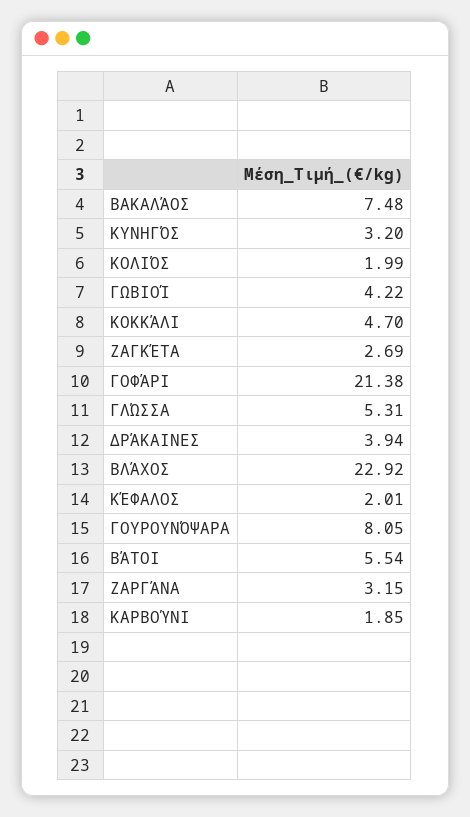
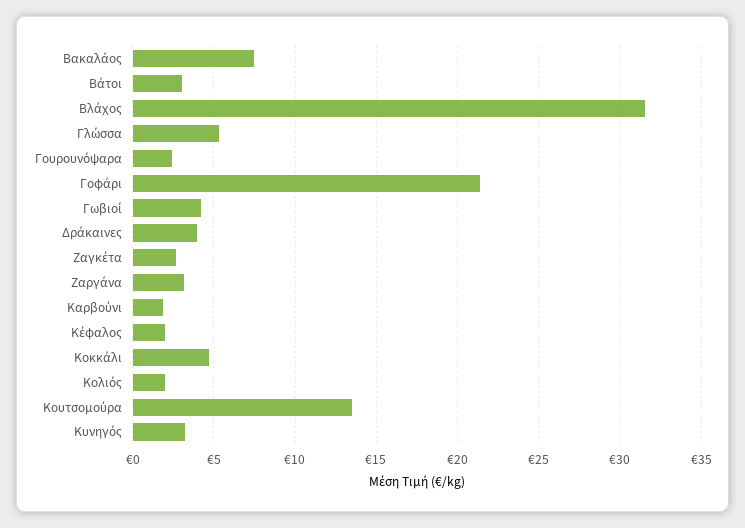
  {
    "ΒΑΚΑΛΆΟΣ": 7.48,
    "ΚΥΝΗΓΌΣ": 3.2,
    "ΚΟΛΙΌΣ": 1.99,
    "ΓΩΒΙΟΊ": 4.22,
    "ΚΟΚΚΆΛΙ": 4.7,
    "ΖΑΓΚΈΤΑ": 2.69,
    "ΓΟΦΆΡΙ": 21.38,
    "ΓΛΏΣΣΑ": 5.31,
    "ΔΡΆΚΑΙΝΕΣ": 3.94,
-   "ΒΛΆΧΟΣ": 22.92,
+   "ΒΛΆΧΟΣ": 31.5,
    "ΚΈΦΑΛΟΣ": 2.01,
-   "ΓΟΥΡΟΥΝΌΨΑΡΑ": 8.05,
+   "ΓΟΥΡΟΥΝΌΨΑΡΑ": 2.5,
-   "ΒΆΤΟΙ": 5.54,
+   "ΒΆΤΟΙ": 3,
    "ΖΑΡΓΆΝΑ": 3.15,
-   "ΚΑΡΒΟΎΝΙ": 1.85
+   "ΚΑΡΒΟΎΝΙ": 1.85,
+   "Κουτσομούρα": 13.5
  }

